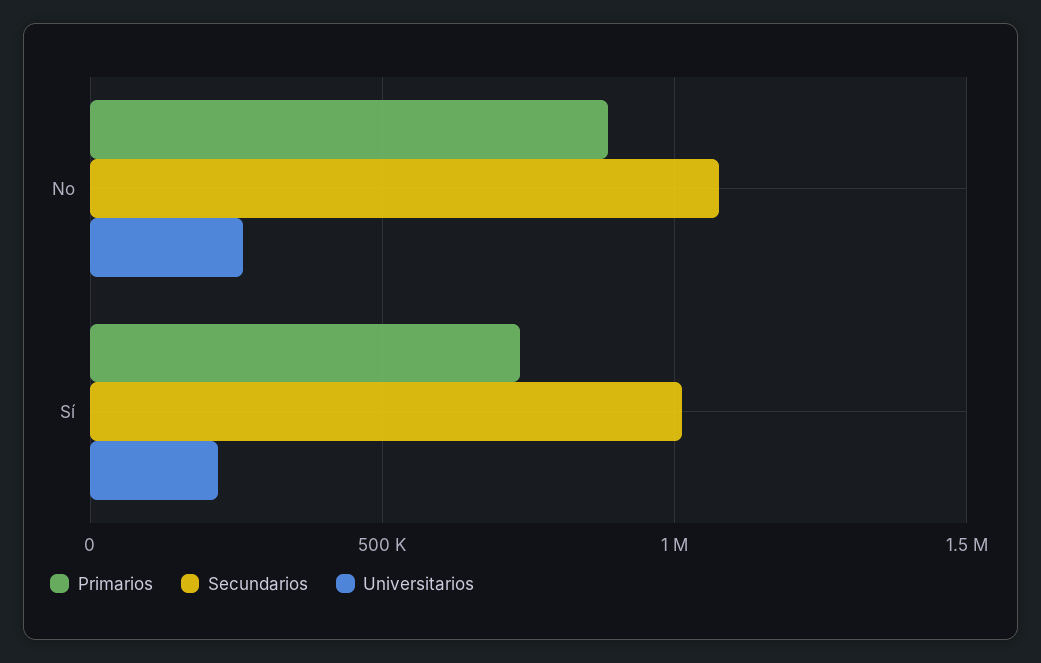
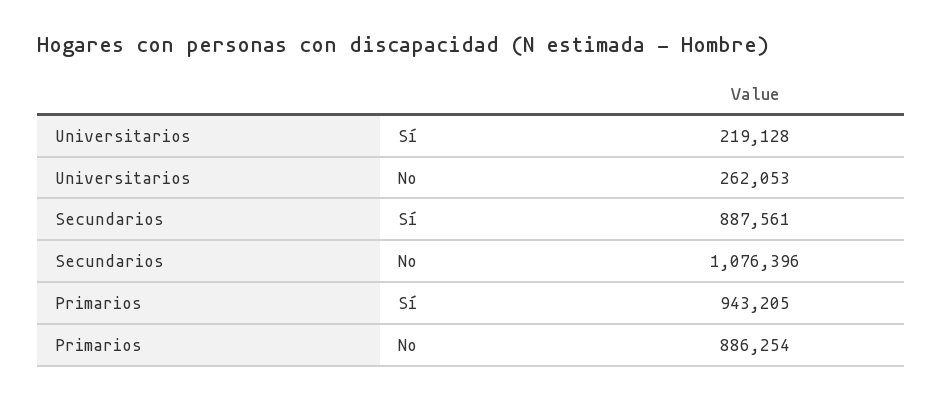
  {
    "Primarios": {
      "No": 886254,
-     "Sí": 750000
+     "Sí": 943205
    },
    "Secundarios": {
      "No": 1076396,
-     "Sí": 1000000
+     "Sí": 887561
    },
    "Universitarios": {
      "No": 262053,
      "Sí": 219128
    }
  }

